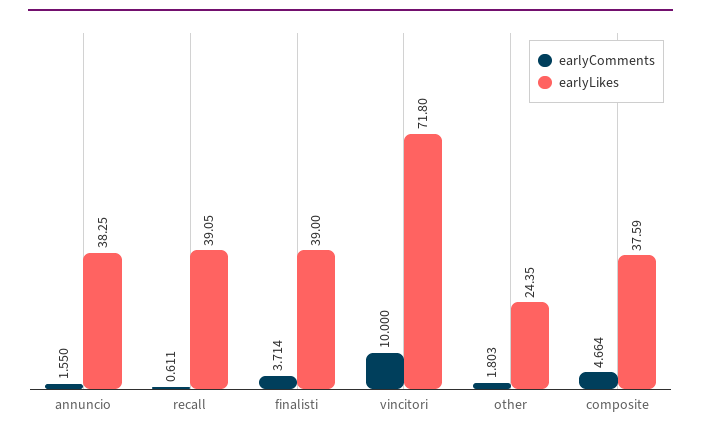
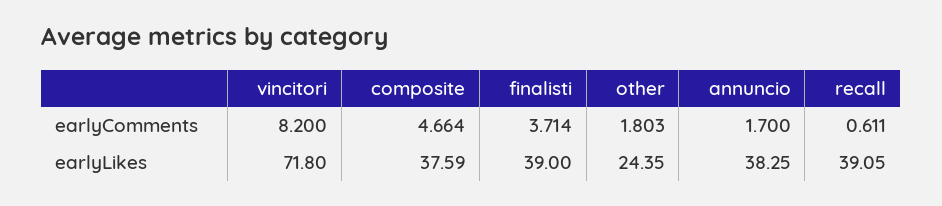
  {
    "earlyComments": {
-     "annuncio": 1.55,
+     "annuncio": 1.7,
      "recall": 0.611,
      "finalisti": 3.714,
-     "vincitori": 10,
+     "vincitori": 8.2,
      "other": 1.803,
      "composite": 4.664
    },
    "earlyLikes": {
      "annuncio": 38.25,
      "recall": 39.05,
      "finalisti": 39,
      "vincitori": 71.8,
      "other": 24.35,
      "composite": 37.59
    }
  }

